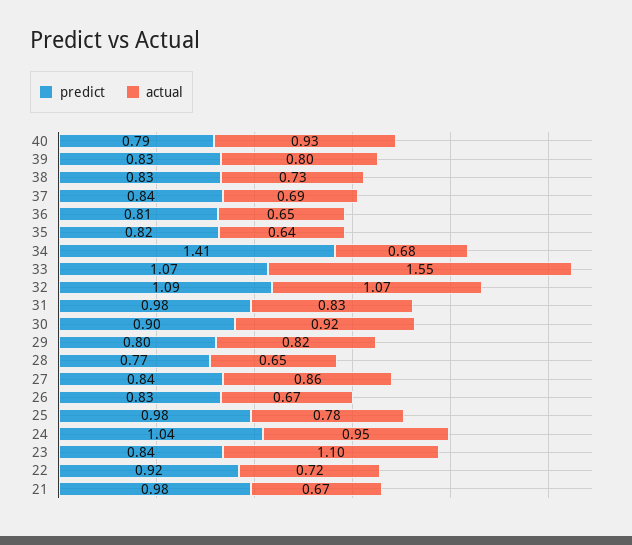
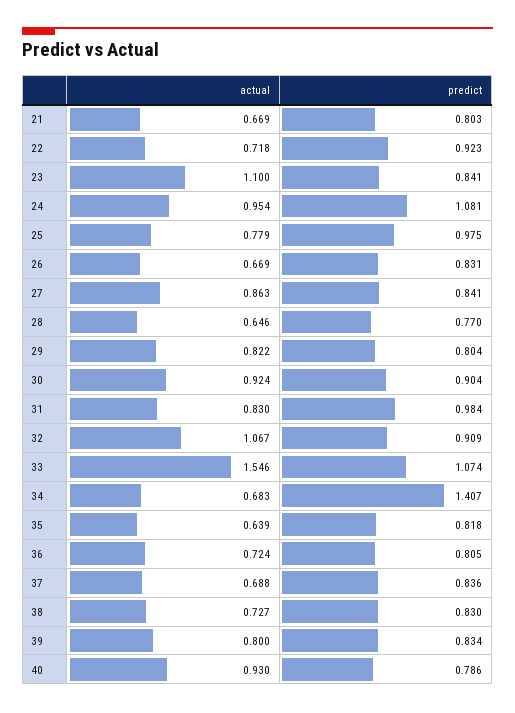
  {
    "predict": {
      "40": 0.786,
      "39": 0.834,
      "38": 0.83,
      "37": 0.836,
      "36": 0.805,
      "35": 0.818,
      "34": 1.407,
      "33": 1.074,
-     "32": 1.09,
+     "32": 0.909,
      "31": 0.984,
      "30": 0.904,
      "29": 0.804,
      "28": 0.77,
      "27": 0.841,
      "26": 0.831,
      "25": 0.975,
-     "24": 1.04,
+     "24": 1.081,
      "23": 0.841,
      "22": 0.923,
-     "21": 0.98
+     "21": 0.803
    },
    "actual": {
      "40": 0.93,
      "39": 0.8,
      "38": 0.727,
      "37": 0.688,
-     "36": 0.65,
+     "36": 0.724,
      "35": 0.639,
      "34": 0.683,
      "33": 1.546,
      "32": 1.067,
      "31": 0.83,
      "30": 0.924,
      "29": 0.822,
      "28": 0.646,
      "27": 0.863,
      "26": 0.669,
      "25": 0.779,
      "24": 0.954,
      "23": 1.1,
      "22": 0.718,
      "21": 0.669
    }
  }

